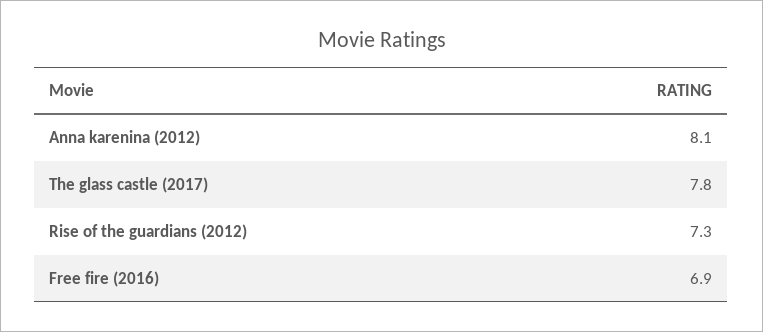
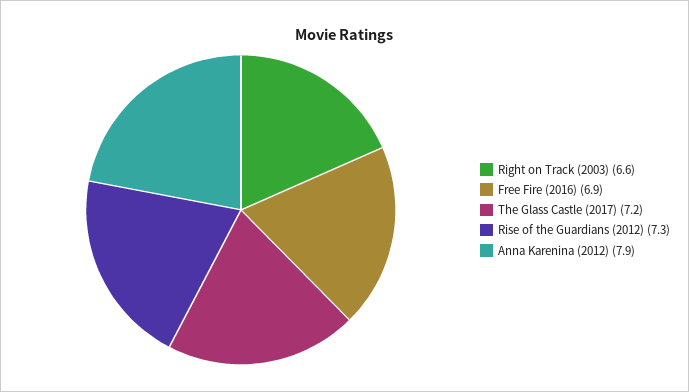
  {
-   "Anna karenina (2012)": 8.1,
+   "Anna karenina (2012)": 7.9,
-   "The glass castle (2017)": 7.8,
+   "The glass castle (2017)": 7.2,
    "Rise of the guardians (2012)": 7.3,
-   "Free fire (2016)": 6.9
+   "Free fire (2016)": 6.9,
+   "Right on Track (2003)": 6.6
  }

